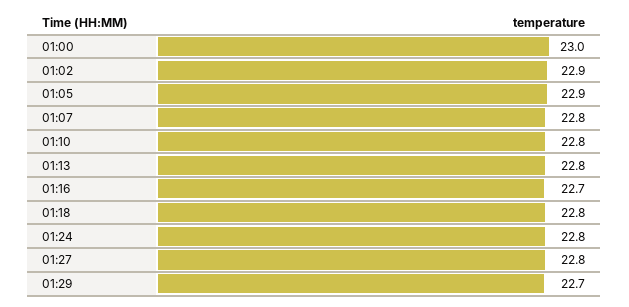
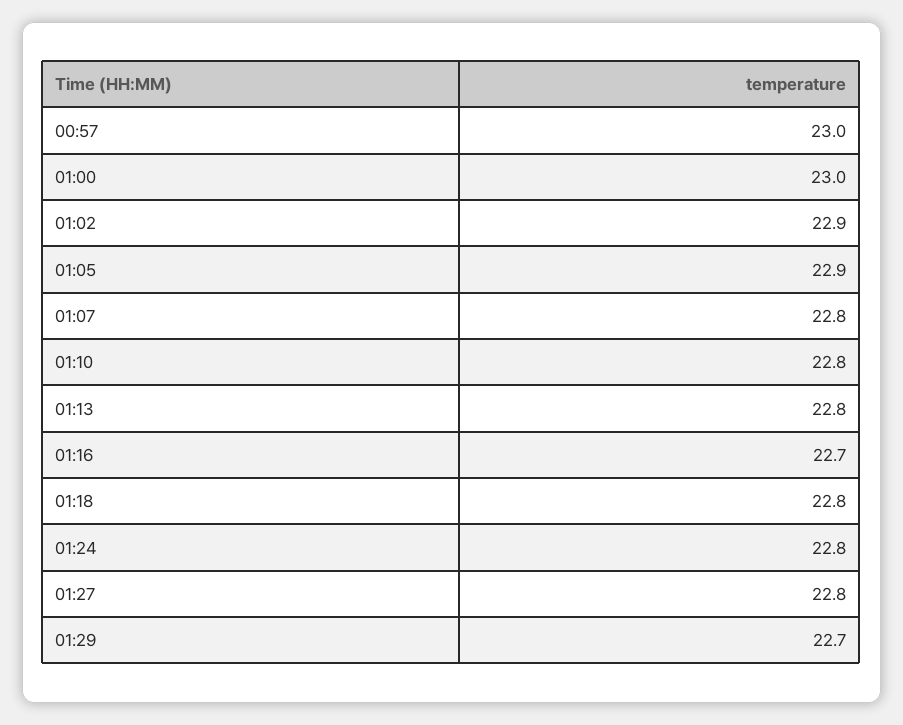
  {
    "01:00": 23,
    "01:02": 22.9,
    "01:05": 22.9,
    "01:07": 22.8,
    "01:10": 22.8,
    "01:13": 22.8,
    "01:16": 22.7,
    "01:18": 22.8,
    "01:24": 22.8,
    "01:27": 22.8,
-   "01:29": 22.7
+   "01:29": 22.7,
+   "00:57": 23
  }

